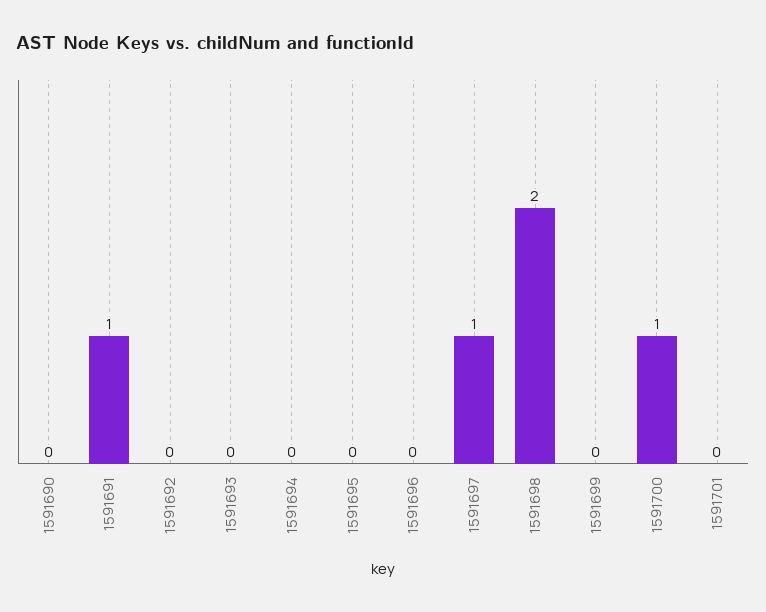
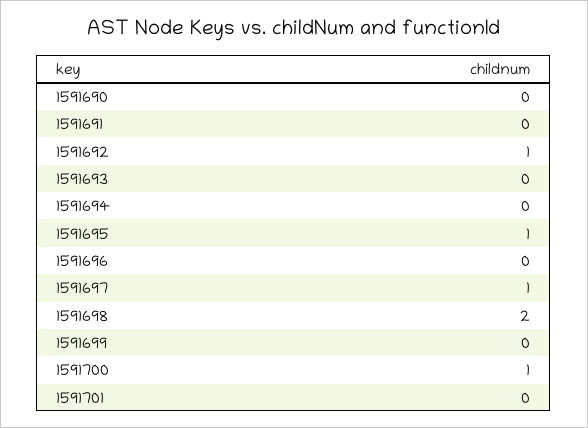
  {
    "1591690": 0,
-   "1591691": 1,
+   "1591691": 0,
-   "1591692": 0,
+   "1591692": 1,
    "1591693": 0,
    "1591694": 0,
-   "1591695": 0,
+   "1591695": 1,
    "1591696": 0,
    "1591697": 1,
    "1591698": 2,
    "1591699": 0,
    "1591700": 1,
    "1591701": 0
  }

